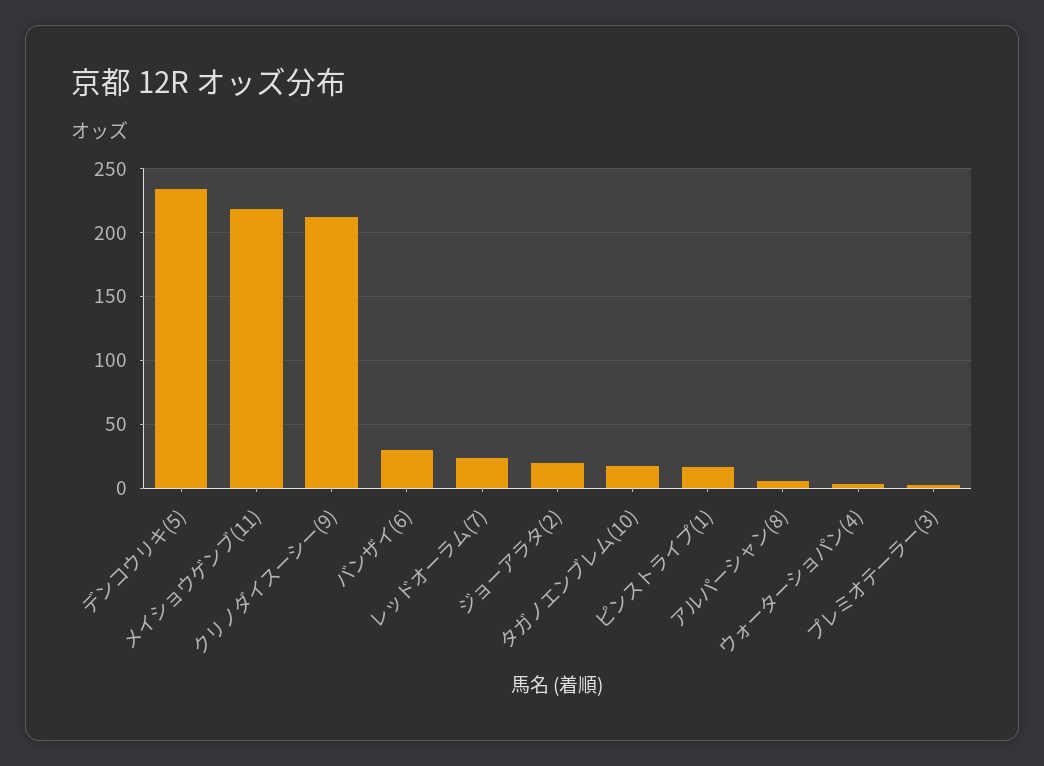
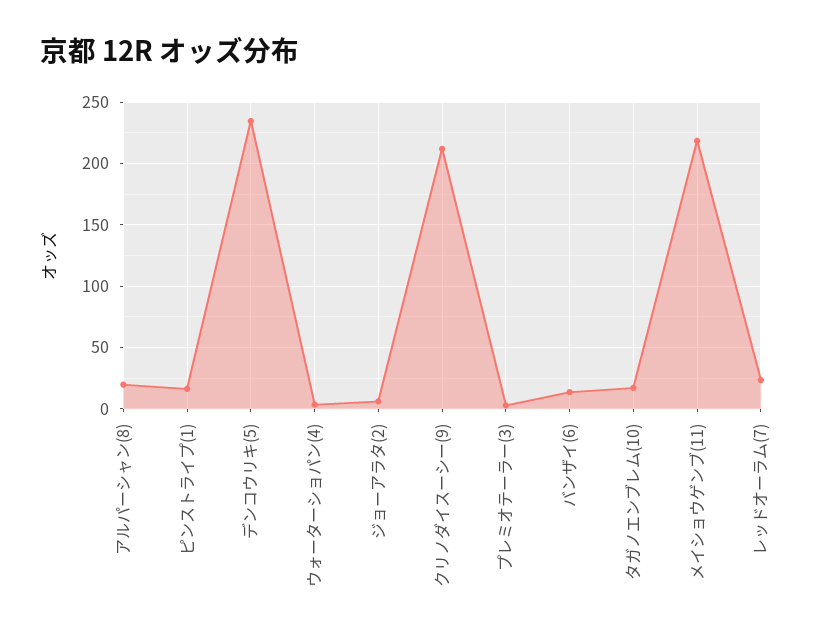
  {
    "デンコウリキ(5)": 235,
    "メイショウゲンブ(11)": 220,
    "クリノダイスーシー(9)": 210,
-   "バンザイ(6)": 30,
+   "バンザイ(6)": 15,
    "レッドオーラム(7)": 25,
-   "ジョーアラタ(2)": 20,
+   "ジョーアラタ(2)": 5,
    "タガノエンブレム(10)": 15,
    "ピンストライプ(1)": 15,
-   "アルパーシャン(8)": 5,
+   "アルパーシャン(8)": 20,
    "ウォーターショパン(4)": 5,
    "プレミオテーラー(3)": 5
  }

